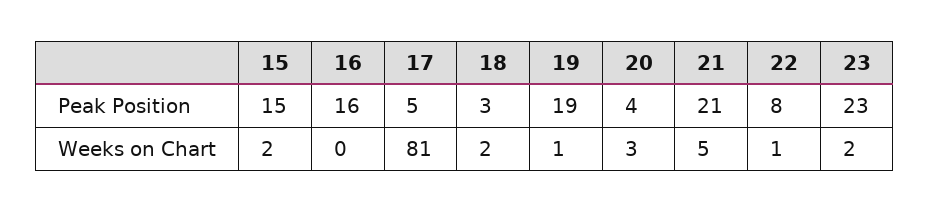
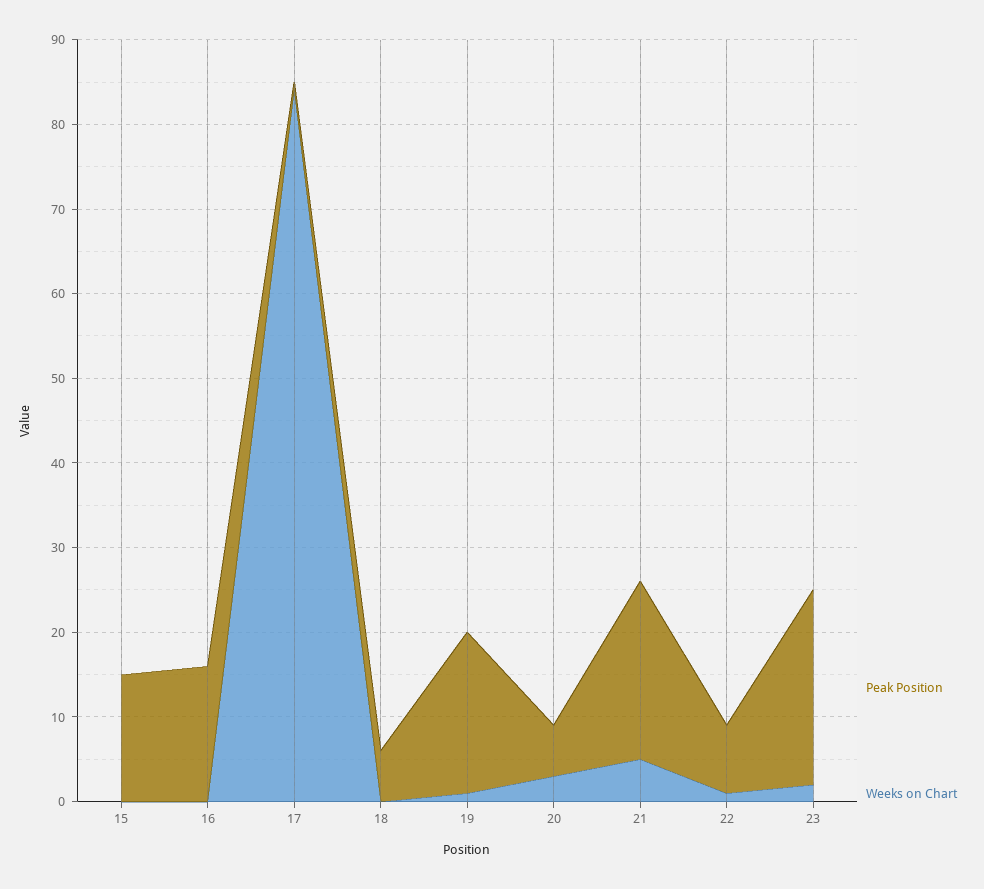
  {
    "Peak Position": {
      "15": 15,
      "16": 16,
-     "17": 5,
+     "17": 1,
-     "18": 3,
+     "18": 6,
      "19": 19,
-     "20": 4,
+     "20": 6,
      "21": 21,
      "22": 8,
      "23": 23
    },
    "Weeks on Chart": {
-     "15": 2,
+     "15": 0,
      "16": 0,
-     "17": 81,
+     "17": 84,
-     "18": 2,
+     "18": 0,
      "19": 1,
      "20": 3,
      "21": 5,
      "22": 1,
      "23": 2
    }
  }

